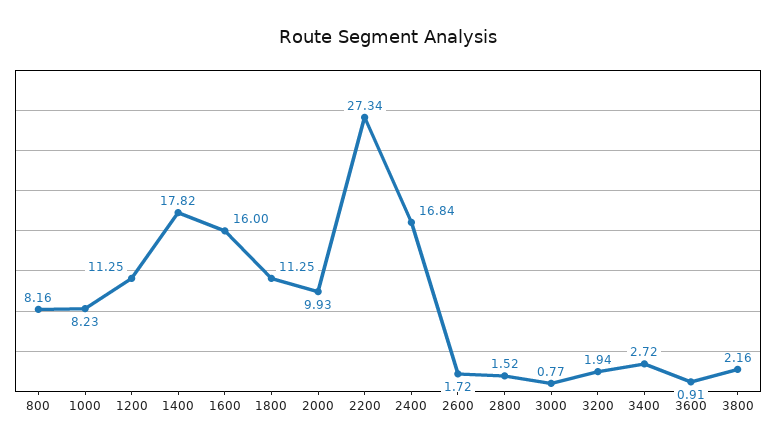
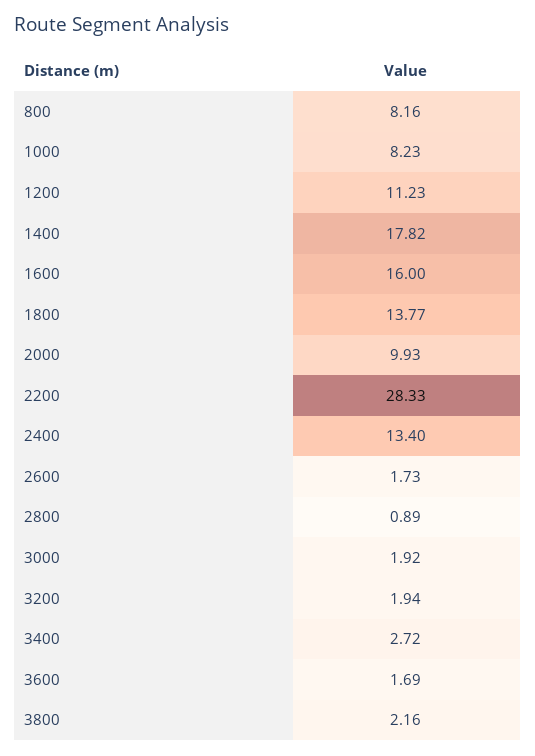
  {
    "800": 8.16,
    "1000": 8.23,
-   "1200": 11.25,
+   "1200": 11.23,
    "1400": 17.82,
    "1600": 16,
-   "1800": 11.25,
+   "1800": 13.77,
    "2000": 9.93,
-   "2200": 27.34,
+   "2200": 28.33,
-   "2400": 16.84,
+   "2400": 13.4,
-   "2600": 1.72,
+   "2600": 1.73,
-   "2800": 1.52,
+   "2800": 0.89,
-   "3000": 0.77,
+   "3000": 1.92,
    "3200": 1.94,
    "3400": 2.72,
-   "3600": 0.91,
+   "3600": 1.69,
    "3800": 2.16
  }

